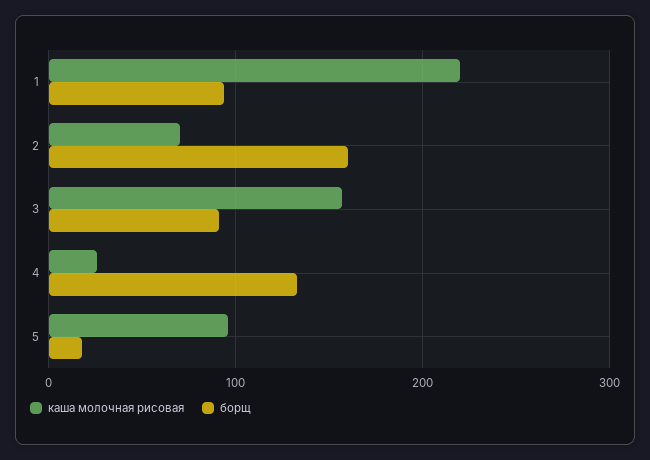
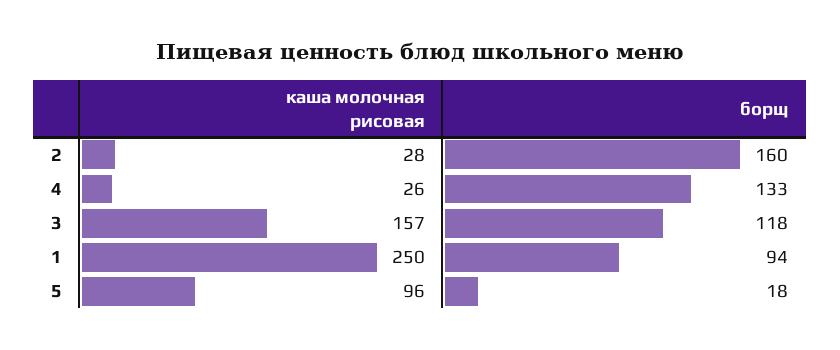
  {
    "каша молочная рисовая": {
-     "1": 220,
+     "1": 250,
-     "2": 70,
+     "2": 28,
      "3": 157,
      "4": 26,
      "5": 96
    },
    "борщ": {
      "1": 94,
      "2": 160,
-     "3": 90,
+     "3": 118,
      "4": 133,
      "5": 18
    }
  }

